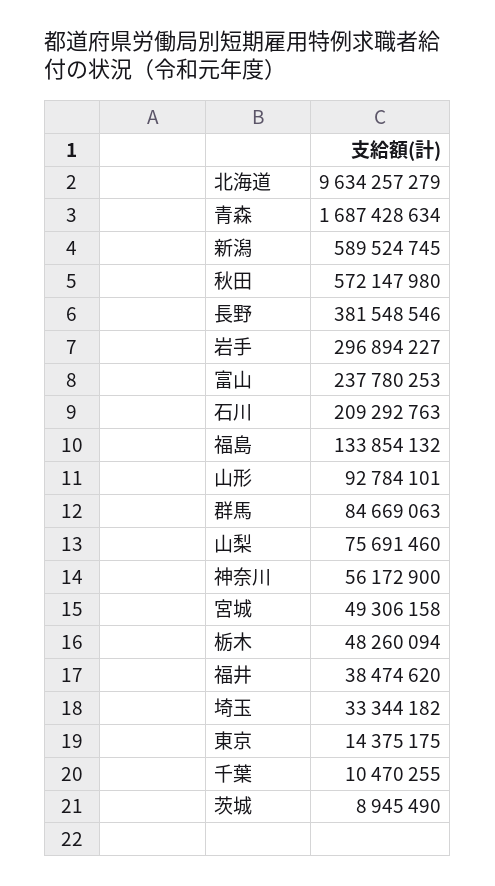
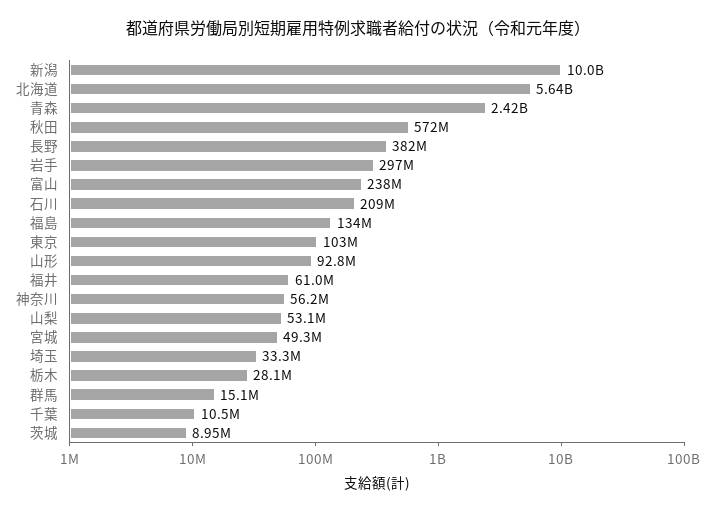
  {
-   "北海道": 9634257279,
+   "北海道": 5640000000,
-   "青森": 1687428634,
+   "青森": 2420000000,
-   "新潟": 589524745,
+   "新潟": 10000000000,
    "秋田": 572147980,
    "長野": 381548546,
    "岩手": 296894227,
    "富山": 237780253,
    "石川": 209292763,
    "福島": 133854132,
    "山形": 92784101,
-   "群馬": 84669063,
+   "群馬": 15100000,
-   "山梨": 75691460,
+   "山梨": 53100000,
    "神奈川": 56172900,
    "宮城": 49306158,
-   "栃木": 48260094,
+   "栃木": 28100000,
-   "福井": 38474620,
+   "福井": 61000000,
    "埼玉": 33344182,
-   "東京": 14375175,
+   "東京": 103000000,
    "千葉": 10470255,
    "茨城": 8945490
  }

